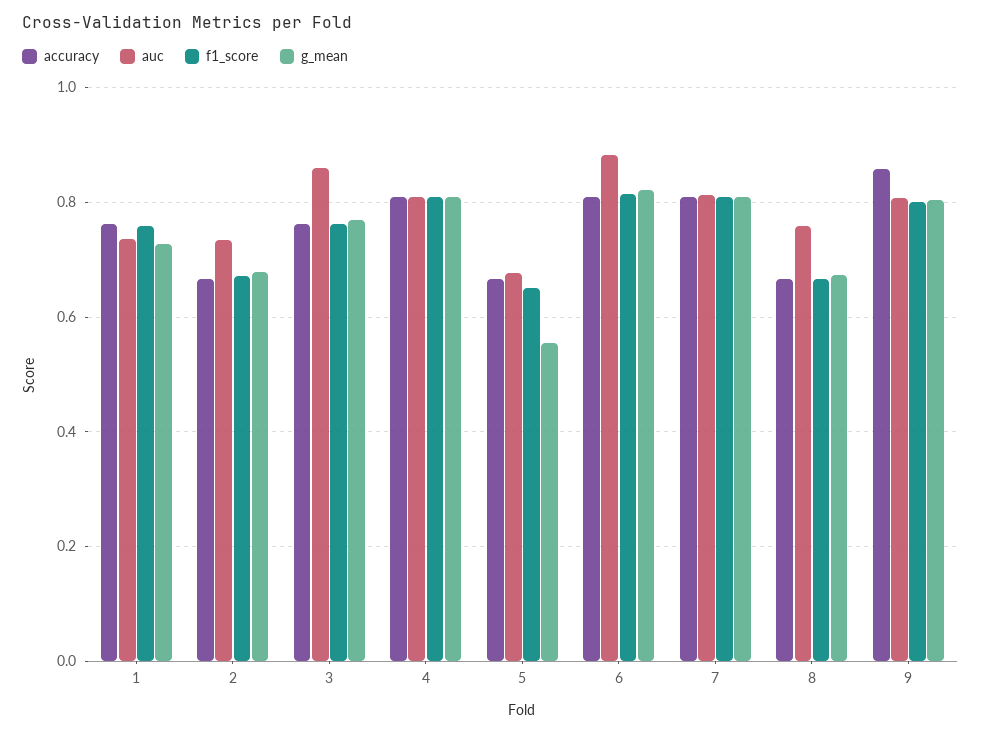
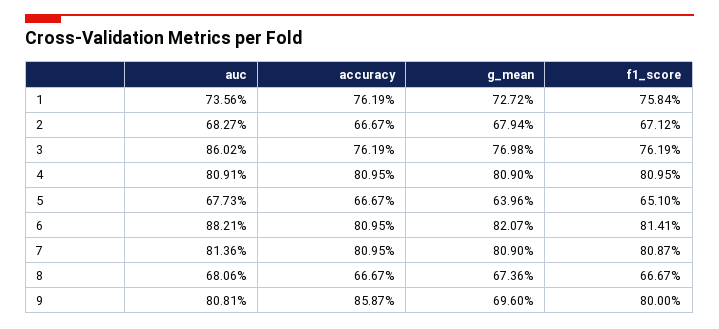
  {
    "accuracy": {
      "1": 0.7619,
      "2": 0.6667,
      "3": 0.7619,
      "4": 0.8095,
      "5": 0.6667,
      "6": 0.8095,
      "7": 0.8095,
      "8": 0.6667,
      "9": 0.8587
    },
    "auc": {
      "1": 0.7356,
-     "2": 0.74,
+     "2": 0.6827,
      "3": 0.8602,
      "4": 0.8091,
      "5": 0.6773,
      "6": 0.8821,
      "7": 0.8136,
-     "8": 0.76,
+     "8": 0.6806,
      "9": 0.8081
    },
    "f1_score": {
      "1": 0.7584,
      "2": 0.6712,
      "3": 0.7619,
      "4": 0.8095,
      "5": 0.651,
      "6": 0.8141,
      "7": 0.8087,
      "8": 0.6667,
      "9": 0.8
    },
    "g_mean": {
      "1": 0.7272,
      "2": 0.6794,
      "3": 0.7698,
      "4": 0.809,
-     "5": 0.56,
+     "5": 0.6396,
      "6": 0.8207,
      "7": 0.809,
      "8": 0.6736,
-     "9": 0.8
+     "9": 0.696
    }
  }

